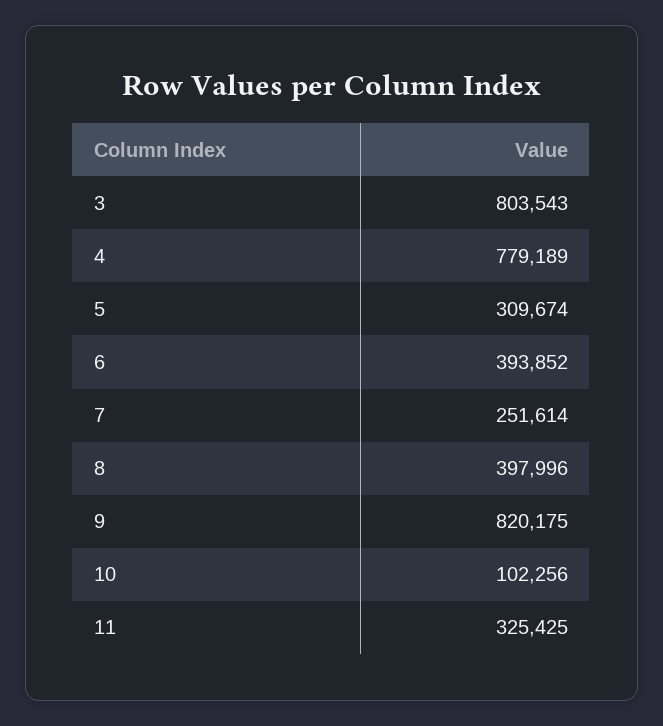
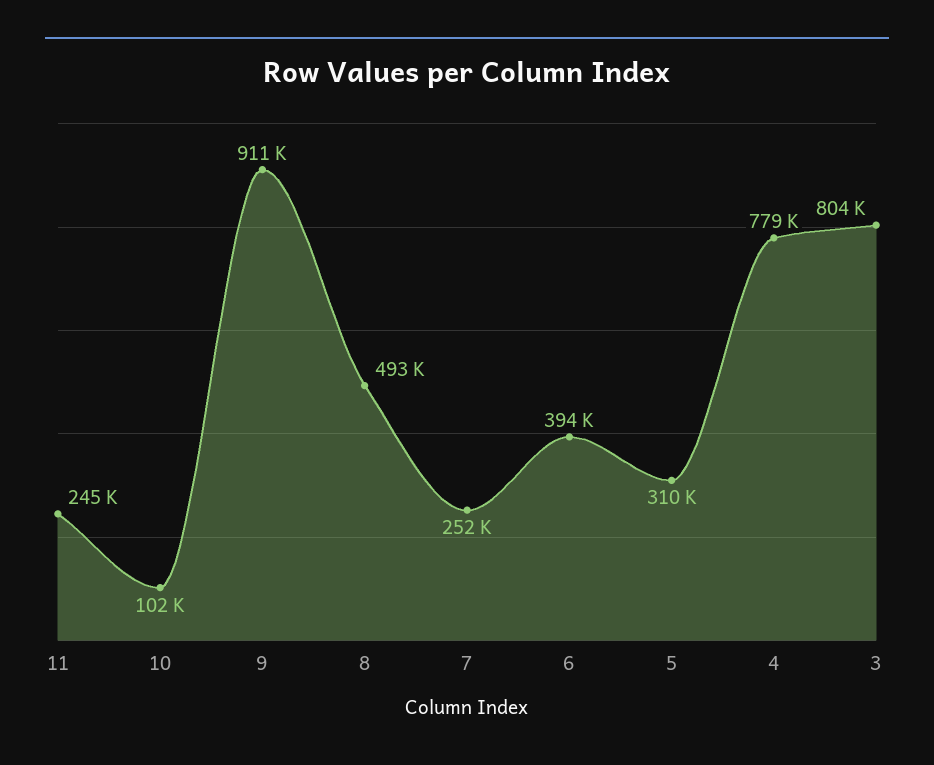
  {
    "3": 803543,
    "4": 779189,
    "5": 309674,
    "6": 393852,
    "7": 251614,
-   "8": 397996,
+   "8": 493000,
-   "9": 820175,
+   "9": 911000,
    "10": 102256,
-   "11": 325425
+   "11": 245000
  }

